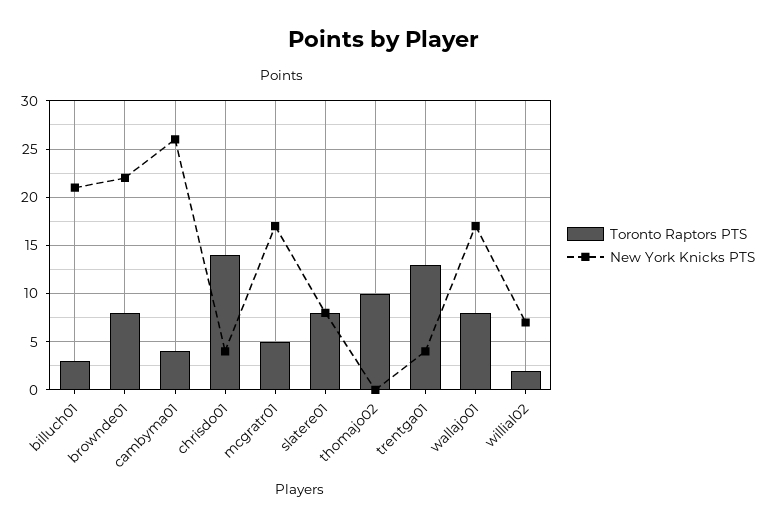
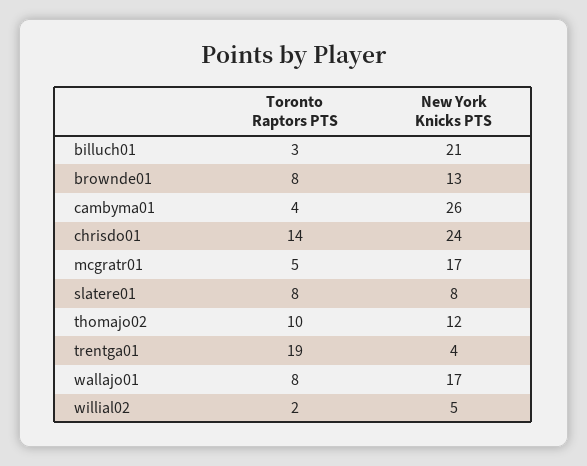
  {
    "Toronto Raptors PTS": {
      "billuch01": 3,
      "brownde01": 8,
      "cambyma01": 4,
      "chrisdo01": 14,
      "mcgratr01": 5,
      "slatere01": 8,
      "thomajo02": 10,
-     "trentga01": 13,
+     "trentga01": 19,
      "wallajo01": 8,
      "willial02": 2
    },
    "New York Knicks PTS": {
      "billuch01": 21,
-     "brownde01": 22,
+     "brownde01": 13,
      "cambyma01": 26,
-     "chrisdo01": 4,
+     "chrisdo01": 24,
      "mcgratr01": 17,
      "slatere01": 8,
-     "thomajo02": 0,
+     "thomajo02": 12,
      "trentga01": 4,
      "wallajo01": 17,
-     "willial02": 7
+     "willial02": 5
    }
  }

